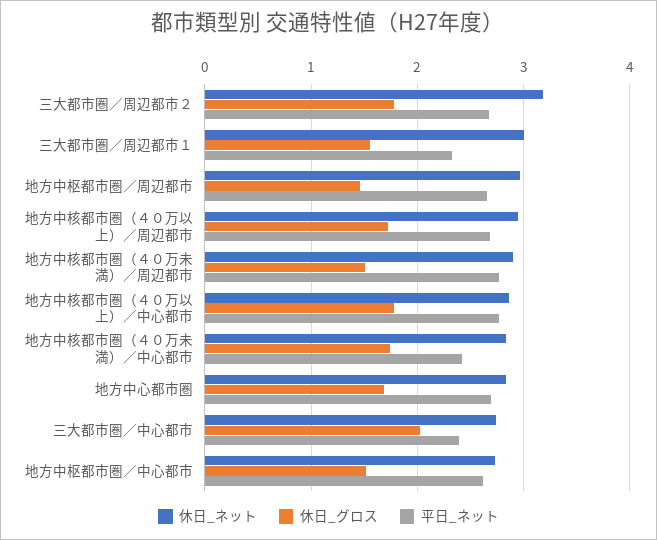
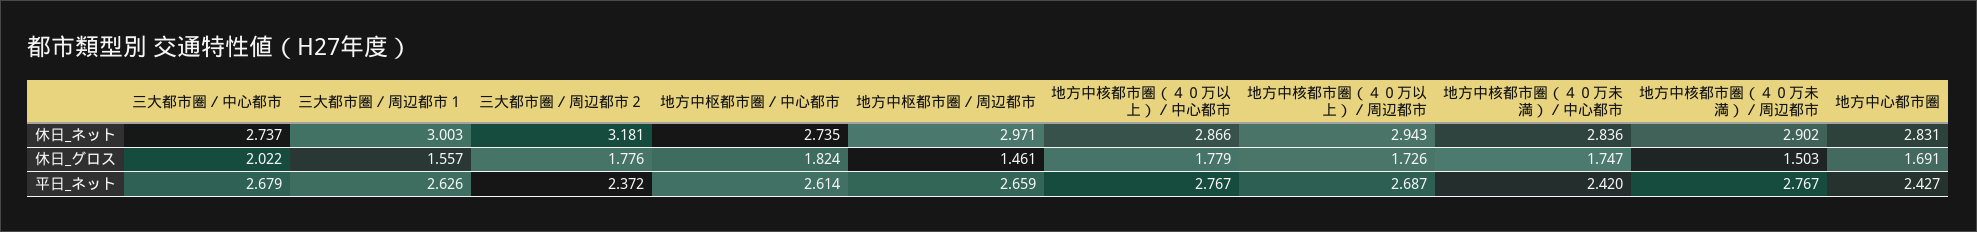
  {
    "休日_ネット": {
      "三大都市圏／周辺都市２": 3.181,
      "三大都市圏／周辺都市１": 3.003,
      "地方中枢都市圏／周辺都市": 2.971,
      "地方中核都市圏（４０万以上）／周辺都市": 2.943,
      "地方中核都市圏（４０万未満）／周辺都市": 2.902,
      "地方中核都市圏（４０万以上）／中心都市": 2.866,
      "地方中核都市圏（４０万未満）／中心都市": 2.836,
      "地方中心都市圏": 2.831,
      "三大都市圏／中心都市": 2.737,
      "地方中枢都市圏／中心都市": 2.735
    },
    "休日_グロス": {
      "三大都市圏／周辺都市２": 1.776,
      "三大都市圏／周辺都市１": 1.557,
      "地方中枢都市圏／周辺都市": 1.461,
      "地方中核都市圏（４０万以上）／周辺都市": 1.726,
      "地方中核都市圏（４０万未満）／周辺都市": 1.503,
      "地方中核都市圏（４０万以上）／中心都市": 1.779,
      "地方中核都市圏（４０万未満）／中心都市": 1.747,
      "地方中心都市圏": 1.691,
      "三大都市圏／中心都市": 2.022,
-     "地方中枢都市圏／中心都市": 1.5
+     "地方中枢都市圏／中心都市": 1.824
    },
    "平日_ネット": {
-     "三大都市圏／周辺都市２": 2.7,
+     "三大都市圏／周辺都市２": 2.372,
-     "三大都市圏／周辺都市１": 2.3,
+     "三大都市圏／周辺都市１": 2.626,
      "地方中枢都市圏／周辺都市": 2.659,
      "地方中核都市圏（４０万以上）／周辺都市": 2.687,
      "地方中核都市圏（４０万未満）／周辺都市": 2.767,
      "地方中核都市圏（４０万以上）／中心都市": 2.767,
      "地方中核都市圏（４０万未満）／中心都市": 2.42,
-     "地方中心都市圏": 2.7,
+     "地方中心都市圏": 2.427,
-     "三大都市圏／中心都市": 2.4,
+     "三大都市圏／中心都市": 2.679,
      "地方中枢都市圏／中心都市": 2.614
    }
  }

